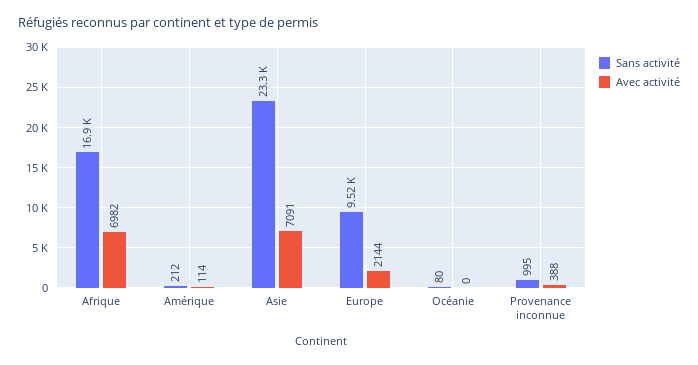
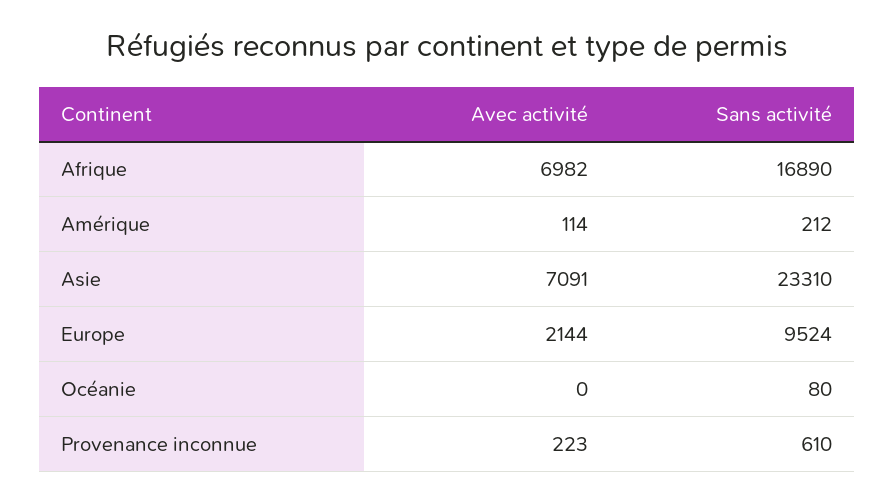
  {
    "Sans activité": {
      "Afrique": 16890,
      "Amérique": 212,
      "Asie": 23310,
      "Europe": 9524,
      "Océanie": 80,
-     "Provenance inconnue": 995
+     "Provenance inconnue": 610
    },
    "Avec activité": {
      "Afrique": 6982,
      "Amérique": 114,
      "Asie": 7091,
      "Europe": 2144,
      "Océanie": 0,
-     "Provenance inconnue": 388
+     "Provenance inconnue": 223
    }
  }

